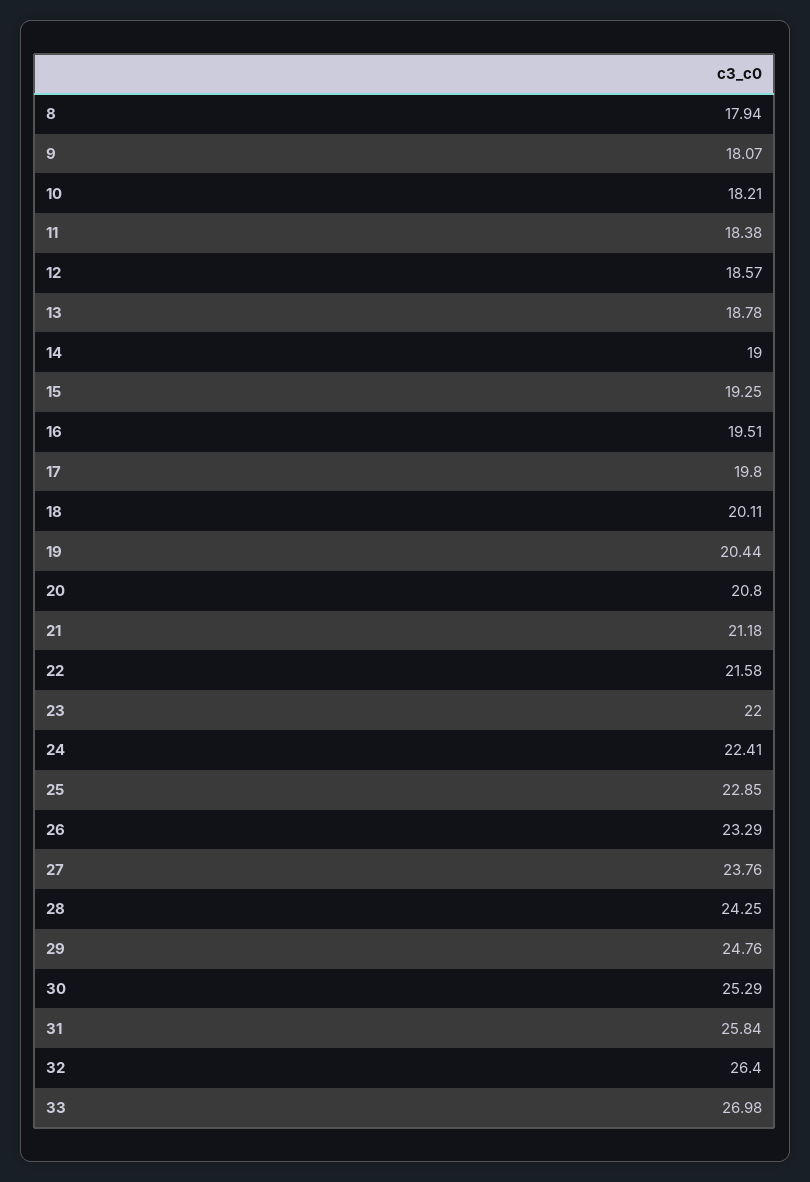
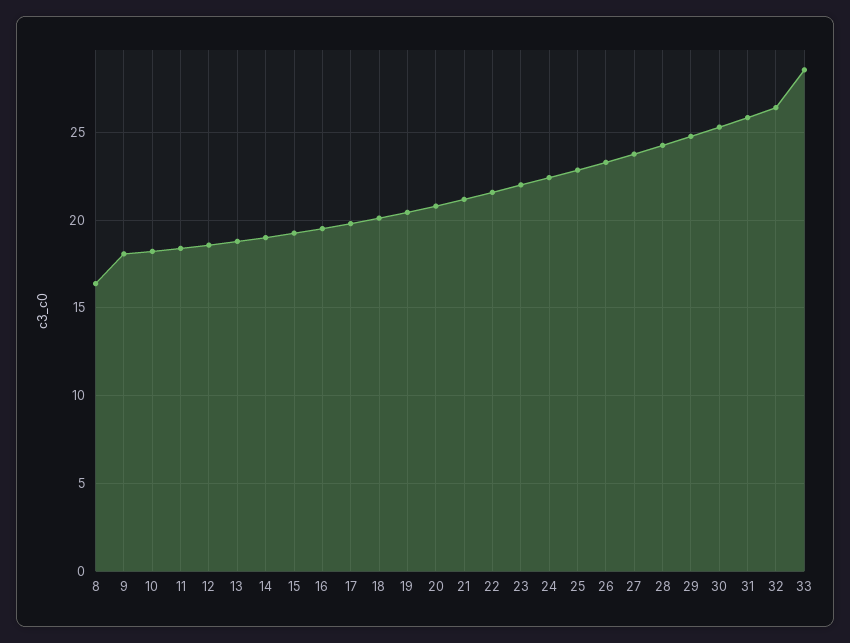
  {
-   "8": 17.94,
+   "8": 16.5,
    "9": 18.07,
    "10": 18.21,
    "11": 18.38,
    "12": 18.57,
    "13": 18.78,
    "14": 19,
    "15": 19.25,
    "16": 19.51,
    "17": 19.8,
    "18": 20.11,
    "19": 20.44,
    "20": 20.8,
    "21": 21.18,
    "22": 21.58,
    "23": 22,
    "24": 22.41,
    "25": 22.85,
    "26": 23.29,
    "27": 23.76,
    "28": 24.25,
    "29": 24.76,
    "30": 25.29,
    "31": 25.84,
    "32": 26.4,
-   "33": 26.98
+   "33": 28.5
  }

